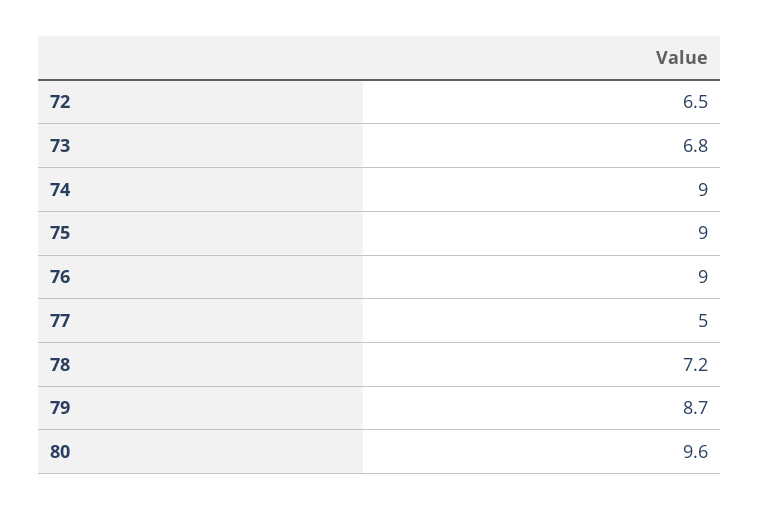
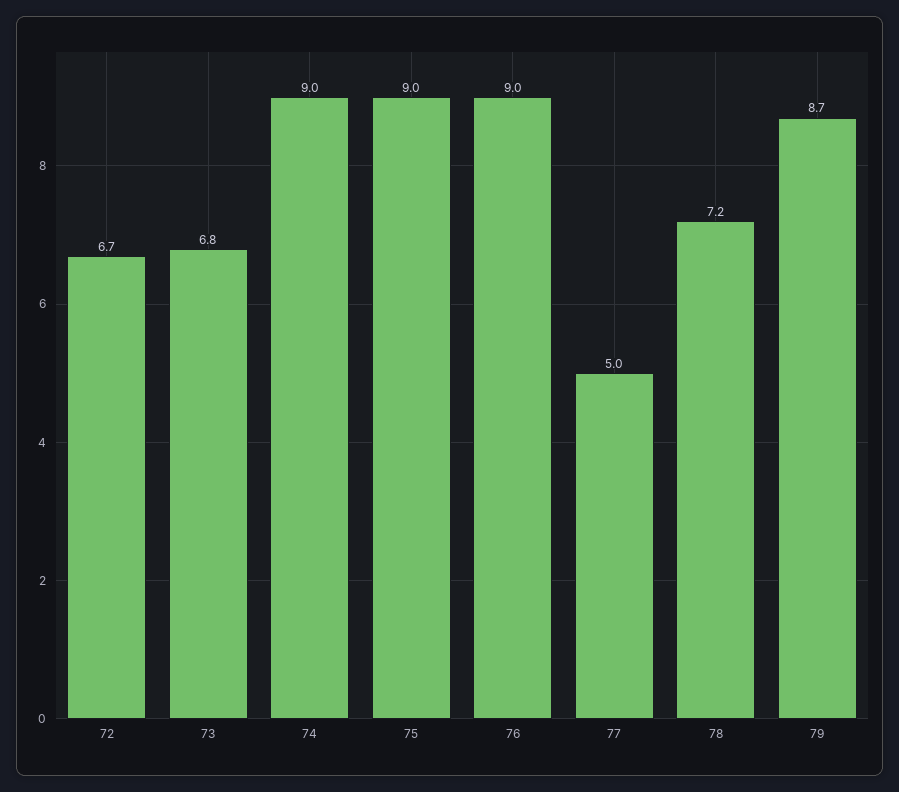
  {
-   "72": 6.5,
+   "72": 6.7,
    "73": 6.8,
    "74": 9,
    "75": 9,
    "76": 9,
    "77": 5,
    "78": 7.2,
-   "79": 8.7,
+   "79": 8.7
-   "80": 9.6
  }

